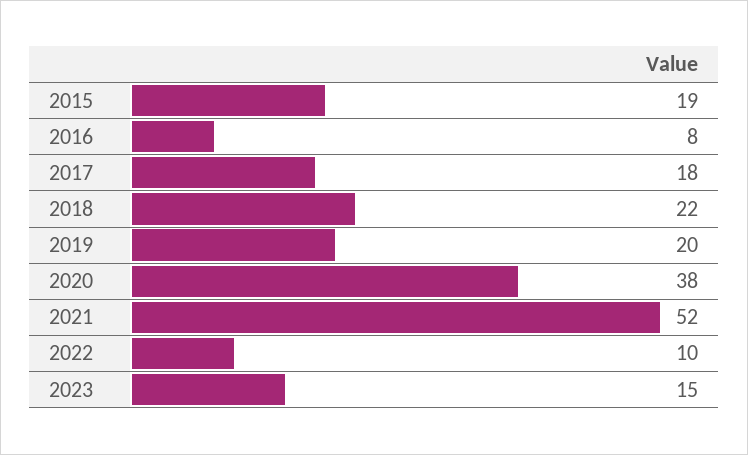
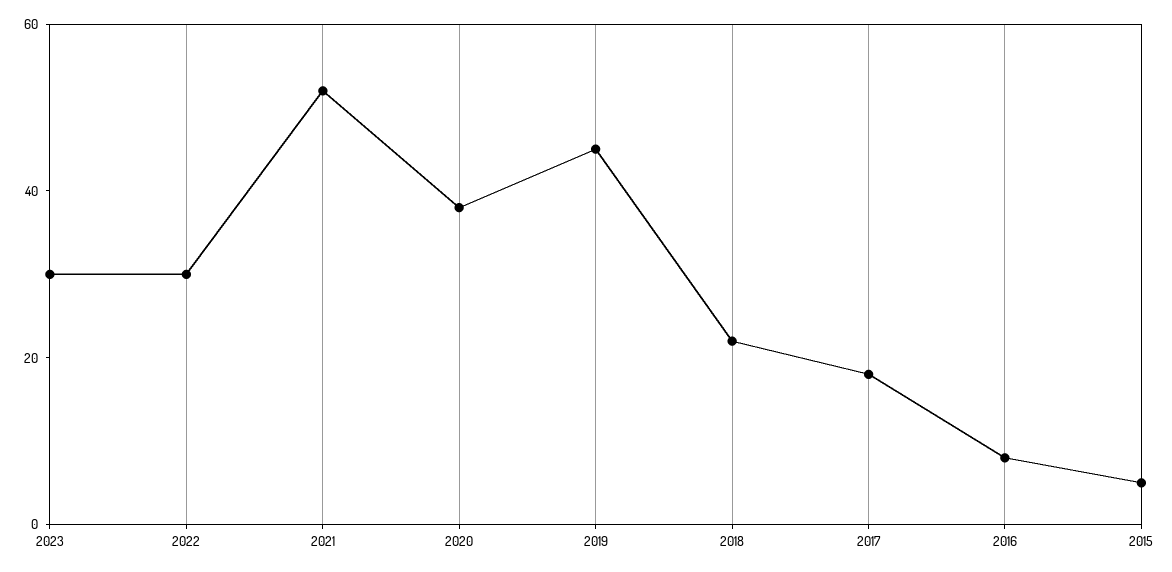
  {
-   "2015": 19,
+   "2015": 5,
    "2016": 8,
    "2017": 18,
    "2018": 22,
-   "2019": 20,
+   "2019": 45,
    "2020": 38,
    "2021": 52,
-   "2022": 10,
+   "2022": 30,
-   "2023": 15
+   "2023": 30
  }

